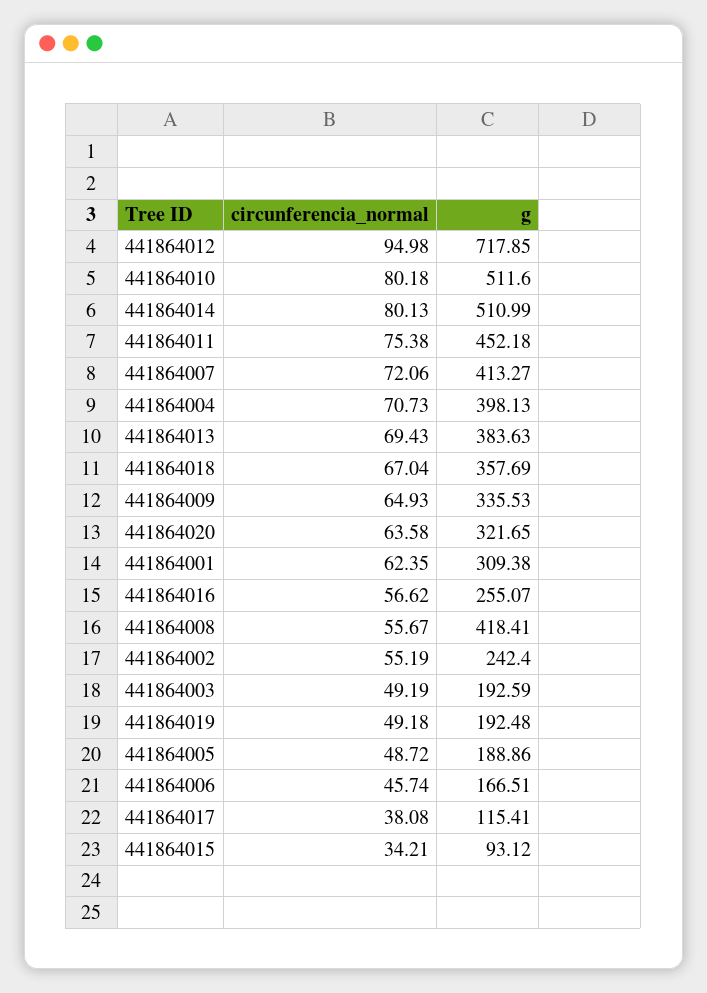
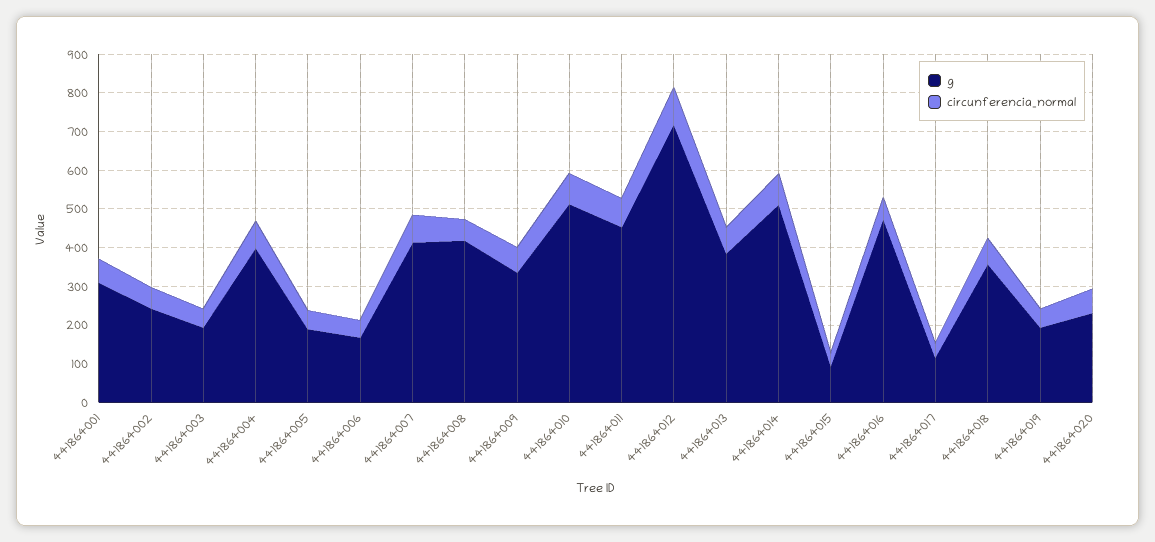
  {
    "circunferencia_normal": {
      "441864012": 94.98,
      "441864010": 80.18,
      "441864014": 80.13,
      "441864011": 75.38,
      "441864007": 72.06,
      "441864004": 70.73,
      "441864013": 69.43,
      "441864018": 67.04,
      "441864009": 64.93,
      "441864020": 63.58,
      "441864001": 62.35,
      "441864016": 56.62,
      "441864008": 55.67,
      "441864002": 55.19,
      "441864003": 49.19,
      "441864019": 49.18,
      "441864005": 48.72,
      "441864006": 45.74,
      "441864017": 38.08,
      "441864015": 34.21
    },
    "g": {
      "441864012": 717.85,
      "441864010": 511.6,
      "441864014": 510.99,
      "441864011": 452.18,
      "441864007": 413.27,
      "441864004": 398.13,
      "441864013": 383.63,
      "441864018": 357.69,
      "441864009": 335.53,
-     "441864020": 321.65,
+     "441864020": 225,
      "441864001": 309.38,
-     "441864016": 255.07,
+     "441864016": 475,
      "441864008": 418.41,
      "441864002": 242.4,
      "441864003": 192.59,
      "441864019": 192.48,
      "441864005": 188.86,
      "441864006": 166.51,
      "441864017": 115.41,
      "441864015": 93.12
    }
  }

